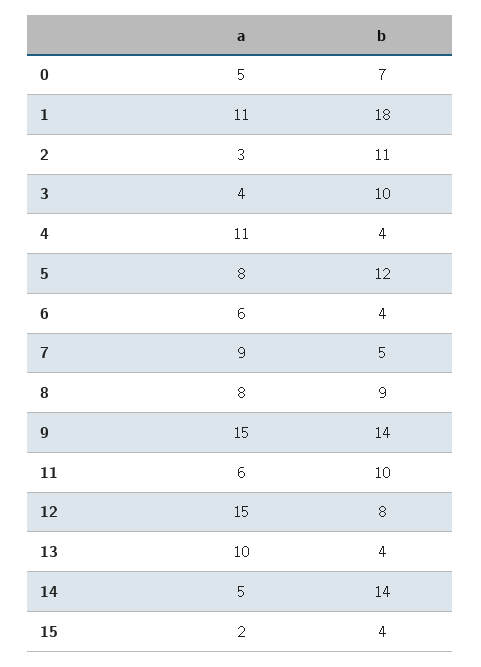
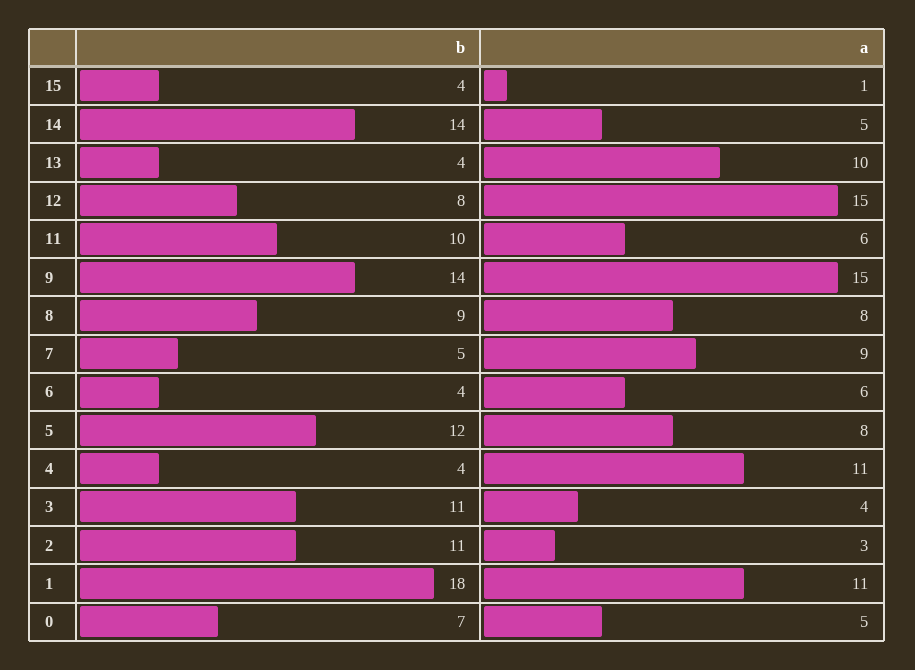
  {
    "a": {
      "0": 5,
      "1": 11,
      "2": 3,
      "3": 4,
      "4": 11,
      "5": 8,
      "6": 6,
      "7": 9,
      "8": 8,
      "9": 15,
      "11": 6,
      "12": 15,
      "13": 10,
      "14": 5,
-     "15": 2
+     "15": 1
    },
    "b": {
      "0": 7,
      "1": 18,
      "2": 11,
-     "3": 10,
+     "3": 11,
      "4": 4,
      "5": 12,
      "6": 4,
      "7": 5,
      "8": 9,
      "9": 14,
      "11": 10,
      "12": 8,
      "13": 4,
      "14": 14,
      "15": 4
    }
  }

